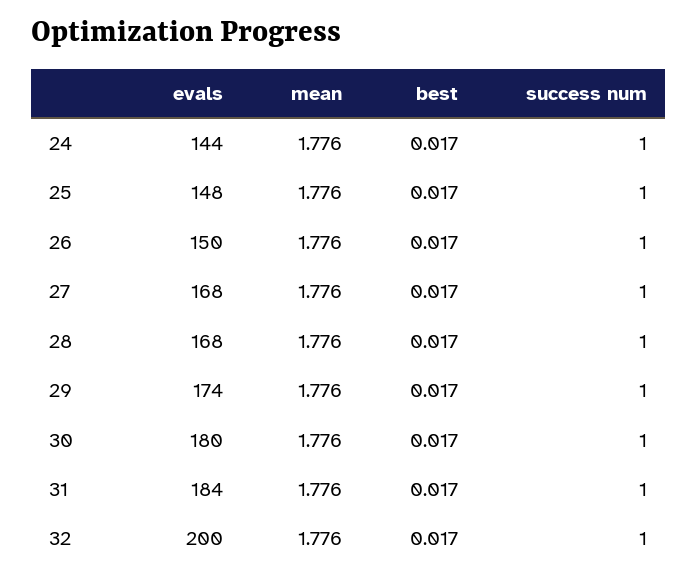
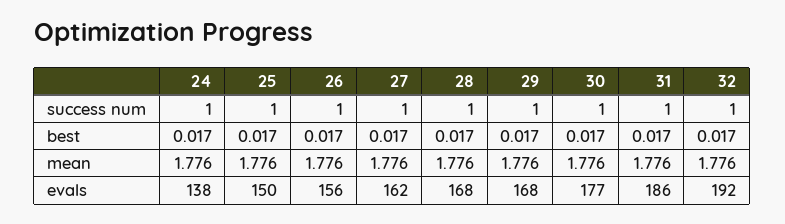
  {
    "evals": {
-     "24": 144,
+     "24": 138,
-     "25": 148,
+     "25": 150,
-     "26": 150,
+     "26": 156,
-     "27": 168,
+     "27": 162,
      "28": 168,
-     "29": 174,
+     "29": 168,
-     "30": 180,
+     "30": 177,
-     "31": 184,
+     "31": 186,
-     "32": 200
+     "32": 192
    },
    "mean": {
      "24": 1.776,
      "25": 1.776,
      "26": 1.776,
      "27": 1.776,
      "28": 1.776,
      "29": 1.776,
      "30": 1.776,
      "31": 1.776,
      "32": 1.776
    },
    "best": {
      "24": 0.017,
      "25": 0.017,
      "26": 0.017,
      "27": 0.017,
      "28": 0.017,
      "29": 0.017,
      "30": 0.017,
      "31": 0.017,
      "32": 0.017
    },
    "success num": {
      "24": 1,
      "25": 1,
      "26": 1,
      "27": 1,
      "28": 1,
      "29": 1,
      "30": 1,
      "31": 1,
      "32": 1
    }
  }

